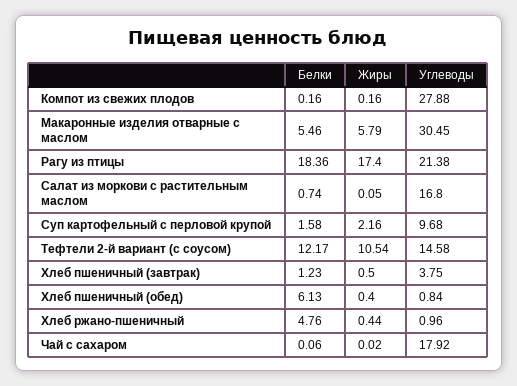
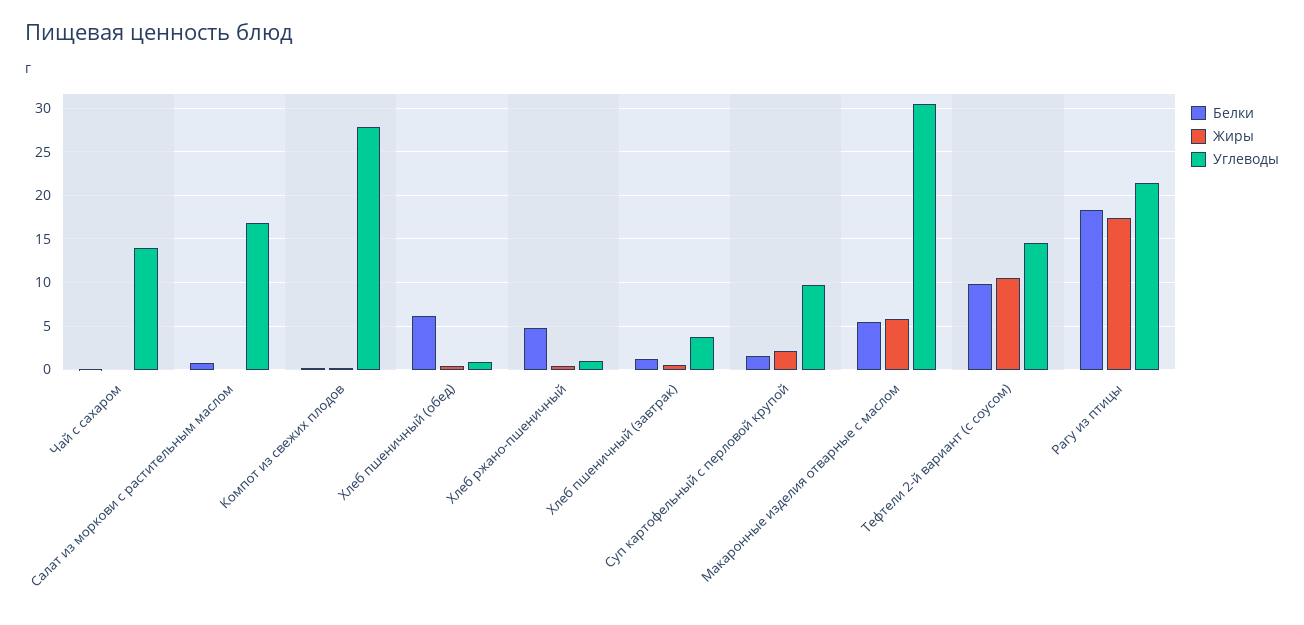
  {
    "Белки": {
      "Компот из свежих плодов": 0.16,
      "Макаронные изделия отварные с маслом": 5.46,
      "Рагу из птицы": 18.36,
      "Салат из моркови с растительным маслом": 0.74,
      "Суп картофельный с перловой крупой": 1.58,
-     "Тефтели 2-й вариант (с соусом)": 12.17,
+     "Тефтели 2-й вариант (с соусом)": 10,
      "Хлеб пшеничный (завтрак)": 1.23,
      "Хлеб пшеничный (обед)": 6.13,
      "Хлеб ржано-пшеничный": 4.76,
      "Чай с сахаром": 0.06
    },
    "Жиры": {
      "Компот из свежих плодов": 0.16,
      "Макаронные изделия отварные с маслом": 5.79,
      "Рагу из птицы": 17.4,
      "Салат из моркови с растительным маслом": 0.05,
      "Суп картофельный с перловой крупой": 2.16,
      "Тефтели 2-й вариант (с соусом)": 10.54,
      "Хлеб пшеничный (завтрак)": 0.5,
      "Хлеб пшеничный (обед)": 0.4,
      "Хлеб ржано-пшеничный": 0.44,
      "Чай с сахаром": 0.02
    },
    "Углеводы": {
      "Компот из свежих плодов": 27.88,
      "Макаронные изделия отварные с маслом": 30.45,
      "Рагу из птицы": 21.38,
      "Салат из моркови с растительным маслом": 16.8,
      "Суп картофельный с перловой крупой": 9.68,
      "Тефтели 2-й вариант (с соусом)": 14.58,
      "Хлеб пшеничный (завтрак)": 3.75,
      "Хлеб пшеничный (обед)": 0.84,
      "Хлеб ржано-пшеничный": 0.96,
-     "Чай с сахаром": 17.92
+     "Чай с сахаром": 14
    }
  }

